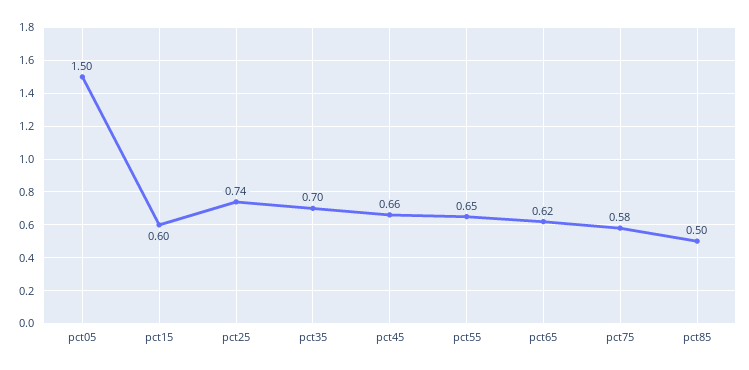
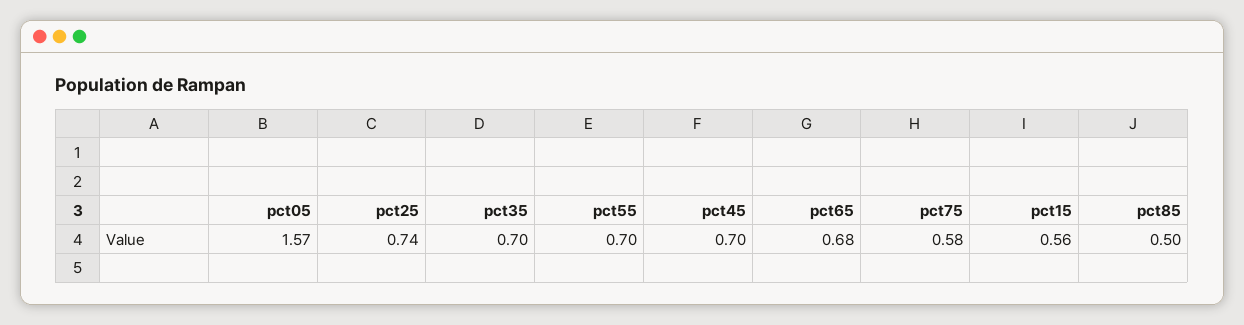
  {
-   "pct05": 1.5,
+   "pct05": 1.57,
-   "pct15": 0.6,
+   "pct15": 0.56,
    "pct25": 0.74,
    "pct35": 0.7,
-   "pct45": 0.66,
+   "pct45": 0.7,
-   "pct55": 0.65,
+   "pct55": 0.7,
-   "pct65": 0.62,
+   "pct65": 0.68,
    "pct75": 0.58,
    "pct85": 0.5
  }

